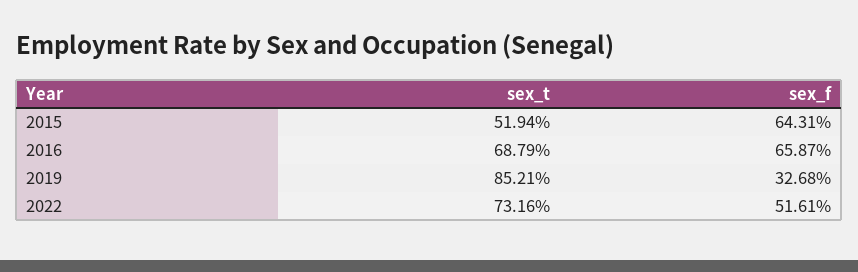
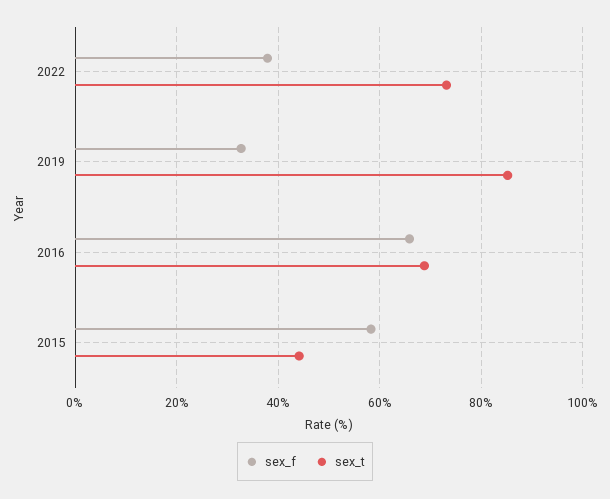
  {
    "sex_t": {
-     "2015": 51.94,
+     "2015": 44,
      "2016": 68.79,
      "2019": 85.21,
      "2022": 73.16
    },
    "sex_f": {
-     "2015": 64.31,
+     "2015": 58,
      "2016": 65.87,
      "2019": 32.68,
-     "2022": 51.61
+     "2022": 38
    }
  }

